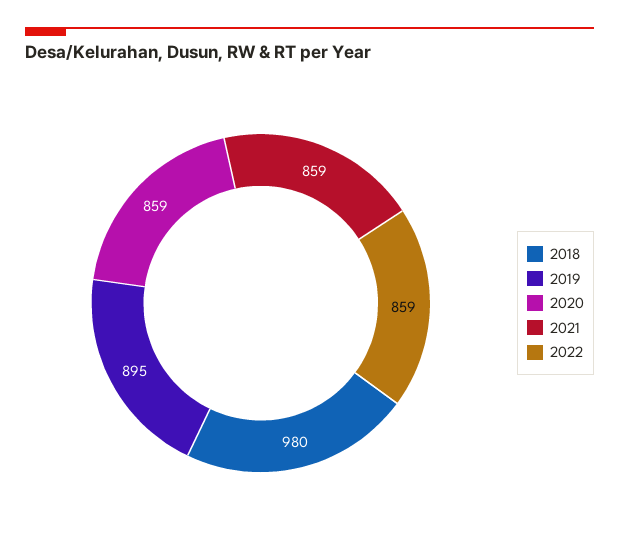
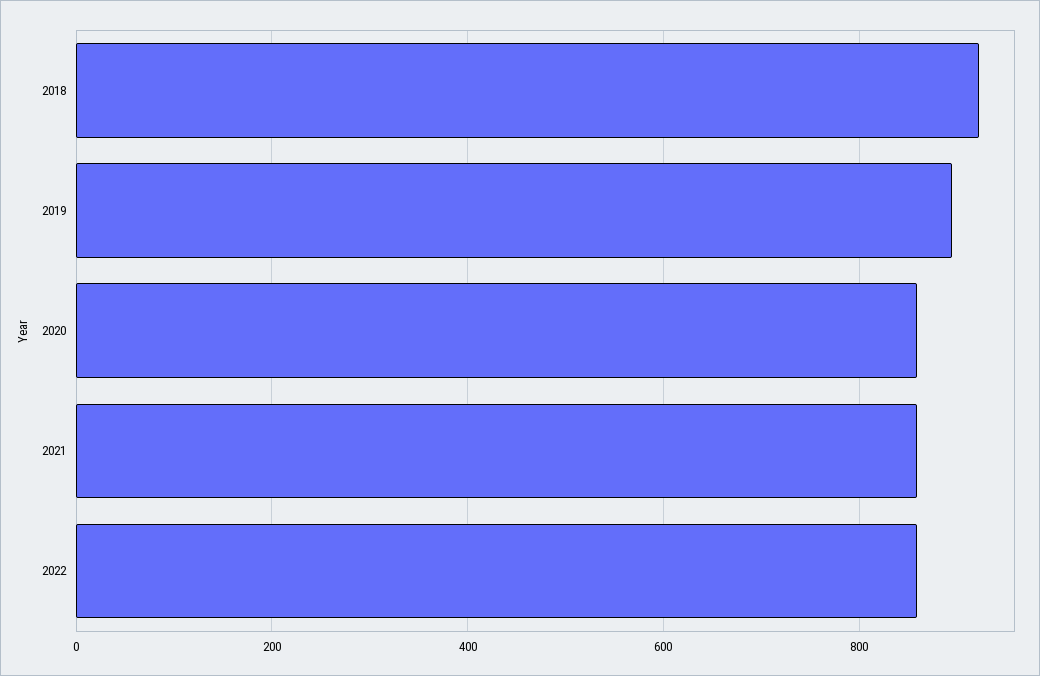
  {
-   "2018": 980,
+   "2018": 920,
    "2019": 895,
    "2020": 859,
    "2021": 859,
    "2022": 859
  }

